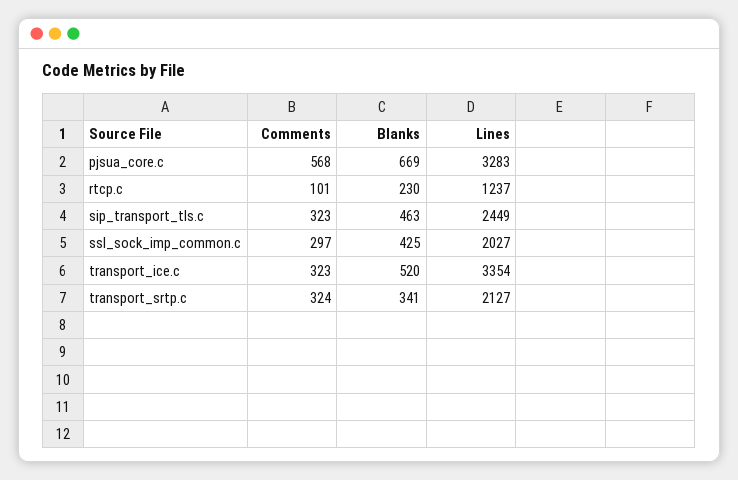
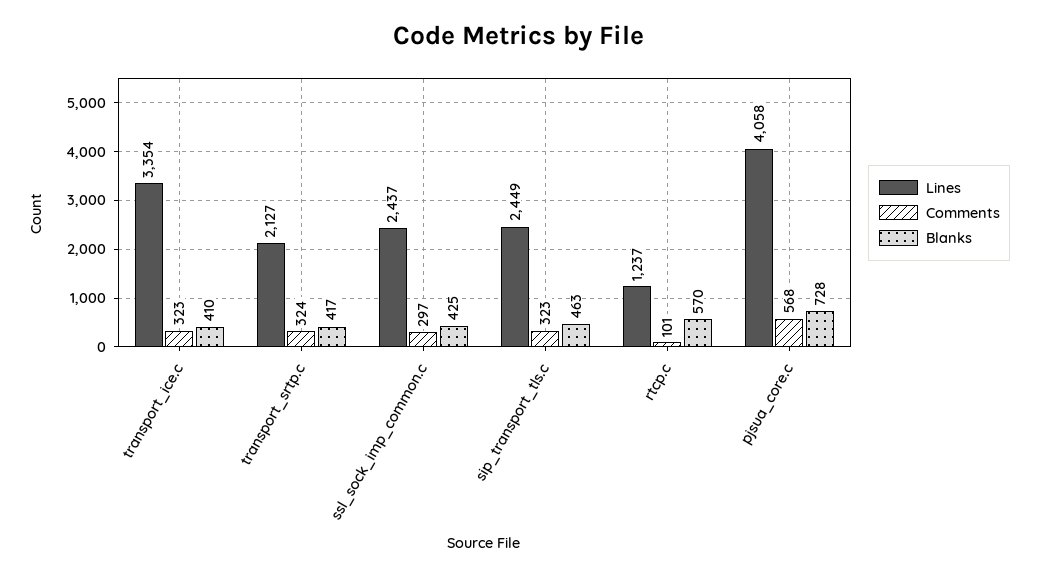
  {
    "Comments": {
      "pjsua_core.c": 568,
      "rtcp.c": 101,
      "sip_transport_tls.c": 323,
      "ssl_sock_imp_common.c": 297,
      "transport_ice.c": 323,
      "transport_srtp.c": 324
    },
    "Blanks": {
-     "pjsua_core.c": 669,
+     "pjsua_core.c": 728,
-     "rtcp.c": 230,
+     "rtcp.c": 570,
      "sip_transport_tls.c": 463,
      "ssl_sock_imp_common.c": 425,
-     "transport_ice.c": 520,
+     "transport_ice.c": 410,
-     "transport_srtp.c": 341
+     "transport_srtp.c": 417
    },
    "Lines": {
-     "pjsua_core.c": 3283,
+     "pjsua_core.c": 4058,
      "rtcp.c": 1237,
      "sip_transport_tls.c": 2449,
-     "ssl_sock_imp_common.c": 2027,
+     "ssl_sock_imp_common.c": 2437,
      "transport_ice.c": 3354,
      "transport_srtp.c": 2127
    }
  }

